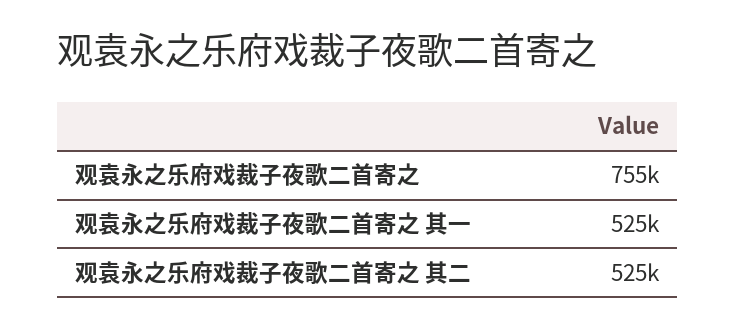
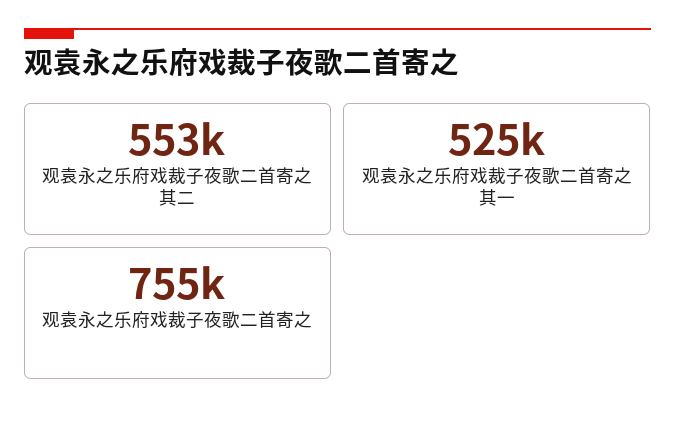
  {
    "观袁永之乐府戏裁子夜歌二首寄之": 755000,
    "观袁永之乐府戏裁子夜歌二首寄之 其一": 525000,
-   "观袁永之乐府戏裁子夜歌二首寄之 其二": 525000
+   "观袁永之乐府戏裁子夜歌二首寄之 其二": 553000
  }

